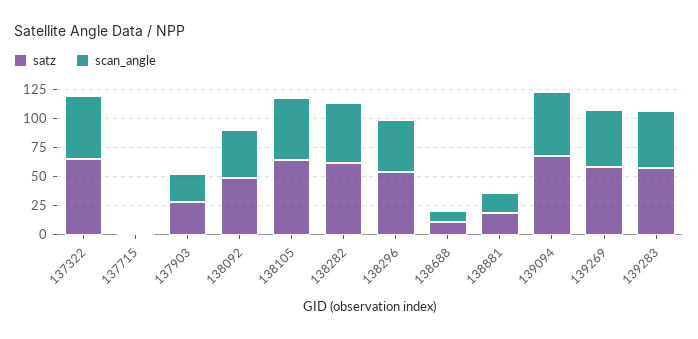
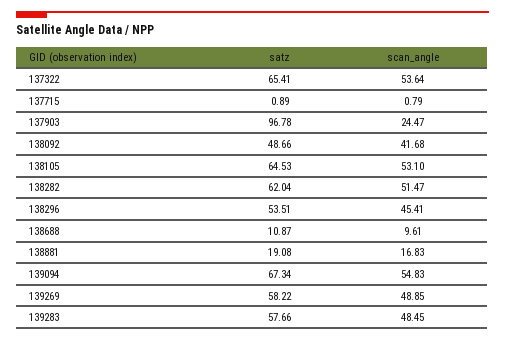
  {
    "satz": {
      "137322": 65.41,
      "137715": 0.89,
-     "137903": 25,
+     "137903": 96.78,
      "138092": 48.66,
      "138105": 64.53,
      "138282": 62.04,
      "138296": 53.51,
      "138688": 10.87,
      "138881": 19.08,
      "139094": 67.34,
      "139269": 58.22,
      "139283": 57.66
    },
    "scan_angle": {
      "137322": 53.64,
      "137715": 0.79,
      "137903": 24.47,
      "138092": 41.68,
      "138105": 53.1,
      "138282": 51.47,
      "138296": 45.41,
      "138688": 9.61,
      "138881": 16.83,
      "139094": 54.83,
      "139269": 48.85,
      "139283": 48.45
    }
  }

